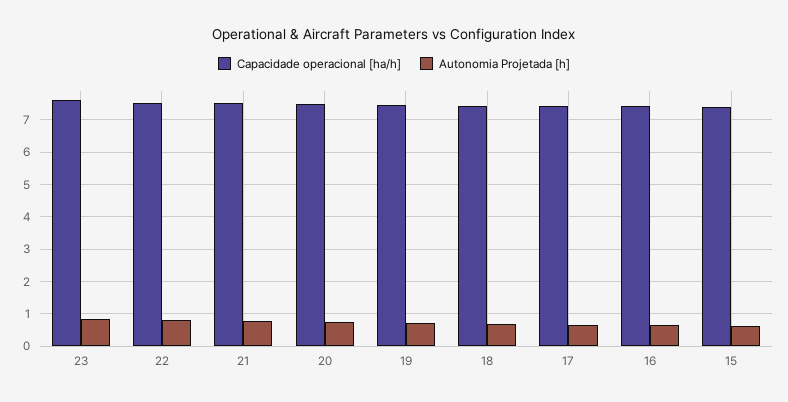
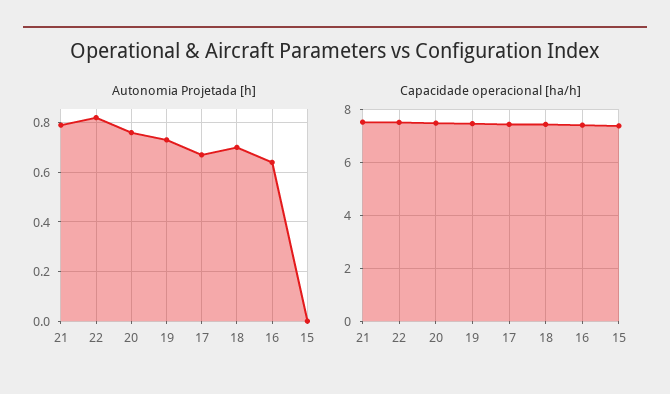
  {
    "Capacidade operacional [ha/h]": {
-     "23": 7.6,
      "22": 7.6,
      "21": 7.6,
      "20": 7.4,
      "19": 7.4,
      "18": 7.4,
      "17": 7.4,
      "16": 7.4,
      "15": 7.4
    },
    "Autonomia Projetada [h]": {
-     "23": 0.8,
      "22": 0.8,
      "21": 0.8,
      "20": 0.75,
      "19": 0.75,
      "18": 0.7,
      "17": 0.65,
      "16": 0.65,
-     "15": 0.6
+     "15": 0
    }
  }

